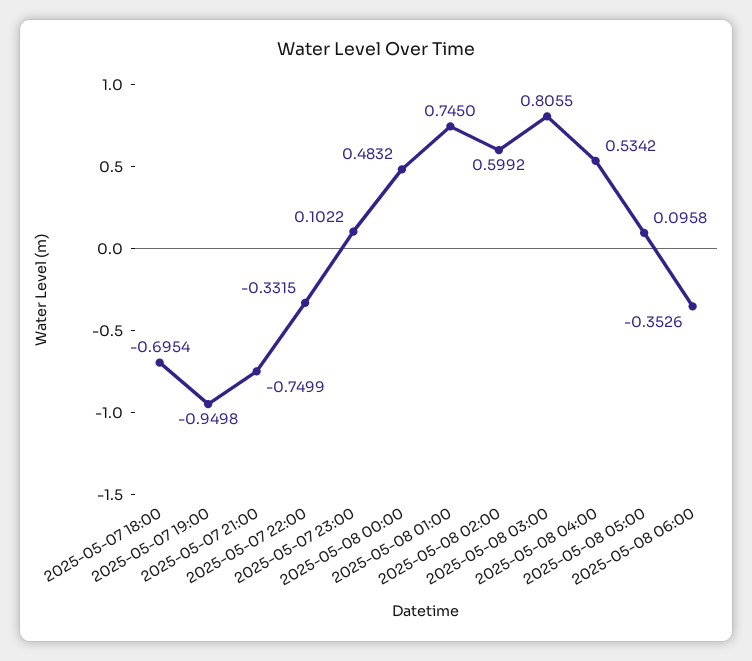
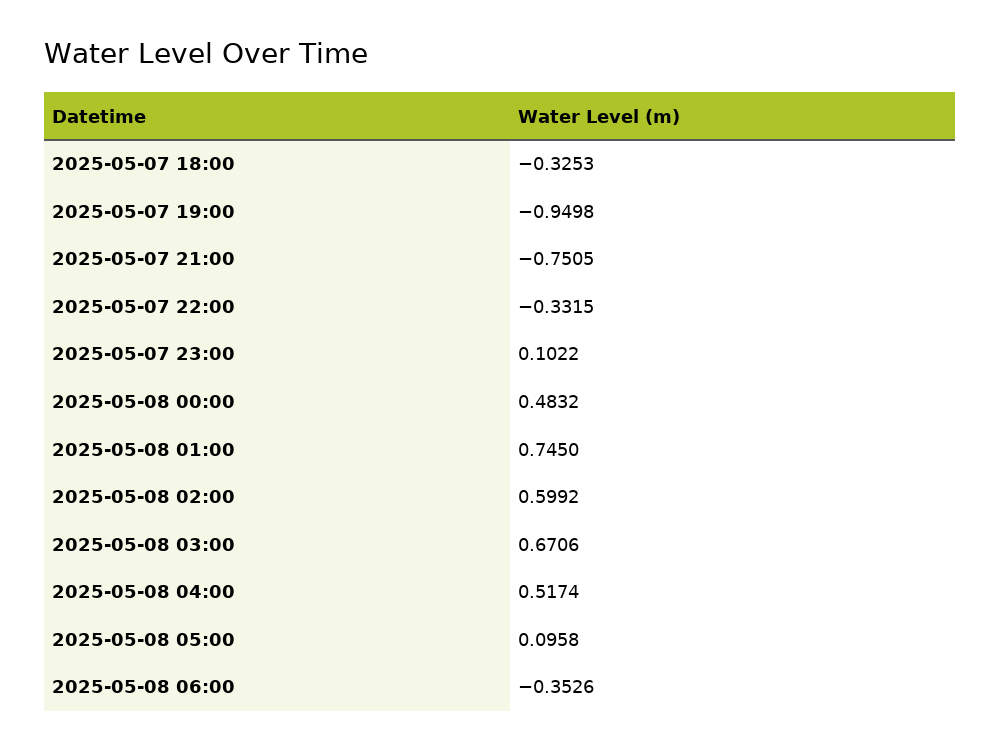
  {
-   "2025-05-07 18:00": -0.6954,
+   "2025-05-07 18:00": -0.3253,
    "2025-05-07 19:00": -0.9498,
-   "2025-05-07 21:00": -0.7499,
+   "2025-05-07 21:00": -0.7505,
    "2025-05-07 22:00": -0.3315,
    "2025-05-07 23:00": 0.1022,
    "2025-05-08 00:00": 0.4832,
    "2025-05-08 01:00": 0.745,
    "2025-05-08 02:00": 0.5992,
-   "2025-05-08 03:00": 0.8055,
+   "2025-05-08 03:00": 0.6706,
-   "2025-05-08 04:00": 0.5342,
+   "2025-05-08 04:00": 0.5174,
    "2025-05-08 05:00": 0.0958,
    "2025-05-08 06:00": -0.3526
  }

